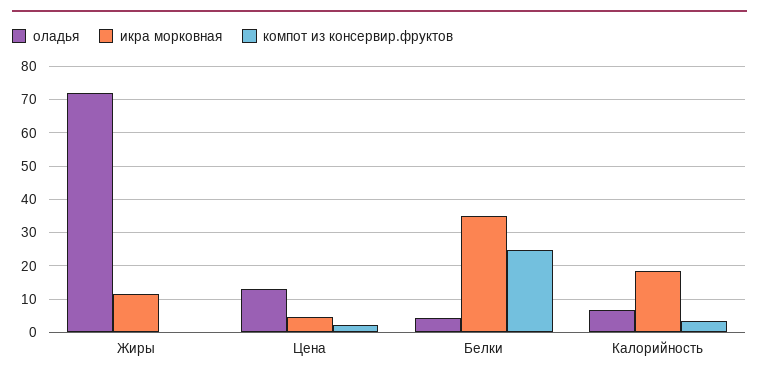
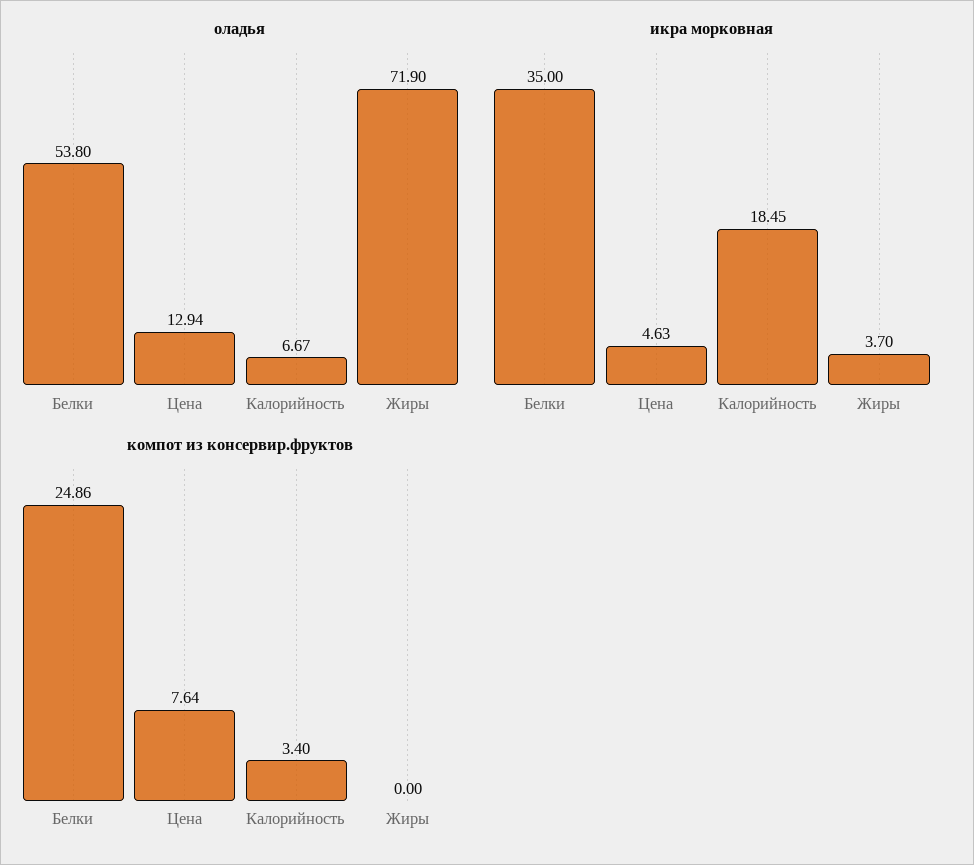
  {
    "оладья": {
      "Жиры": 71.9,
      "Цена": 12.94,
-     "Белки": 4,
+     "Белки": 53.8,
      "Калорийность": 6.67
    },
    "икра морковная": {
-     "Жиры": 12,
+     "Жиры": 3.7,
      "Цена": 4.63,
      "Белки": 35,
      "Калорийность": 18.45
    },
    "компот из консервир.фруктов": {
      "Жиры": 0,
-     "Цена": 2,
+     "Цена": 7.64,
      "Белки": 24.86,
      "Калорийность": 3.4
    }
  }

